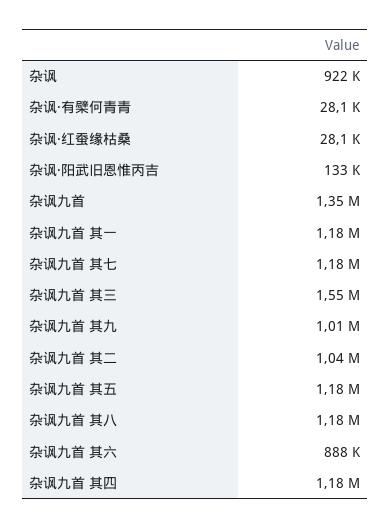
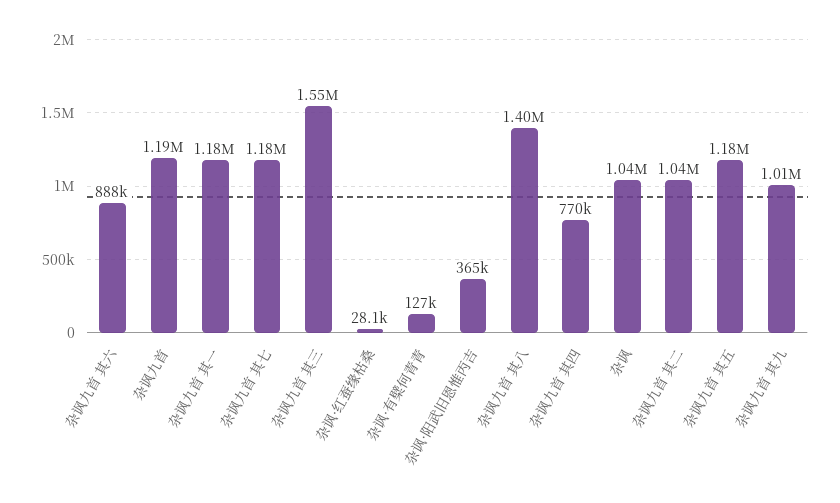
  {
-   "杂讽": 922000,
+   "杂讽": 1040000,
-   "杂讽·有檗何青青": 28100,
+   "杂讽·有檗何青青": 127000,
    "杂讽·红蚕缘枯桑": 28100,
-   "杂讽·阳武旧恩惟丙吉": 133000,
+   "杂讽·阳武旧恩惟丙吉": 365000,
-   "杂讽九首": 1350000,
+   "杂讽九首": 1190000,
    "杂讽九首 其一": 1180000,
    "杂讽九首 其七": 1180000,
    "杂讽九首 其三": 1550000,
    "杂讽九首 其九": 1010000,
    "杂讽九首 其二": 1040000,
    "杂讽九首 其五": 1180000,
-   "杂讽九首 其八": 1180000,
+   "杂讽九首 其八": 1400000,
    "杂讽九首 其六": 888000,
-   "杂讽九首 其四": 1180000
+   "杂讽九首 其四": 770000
  }

